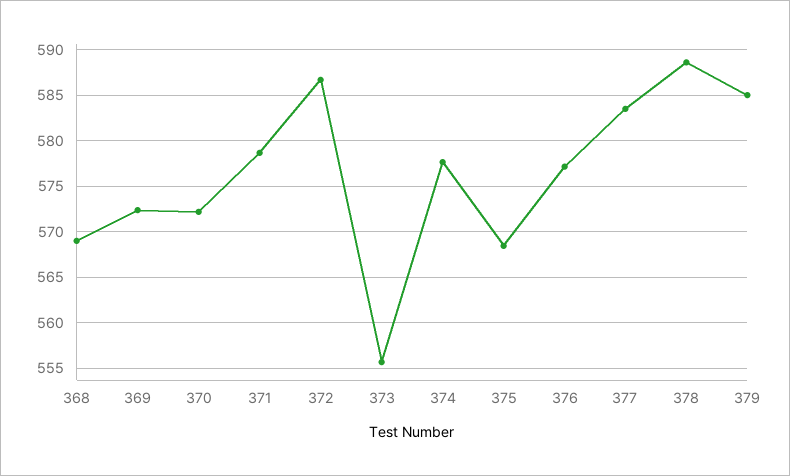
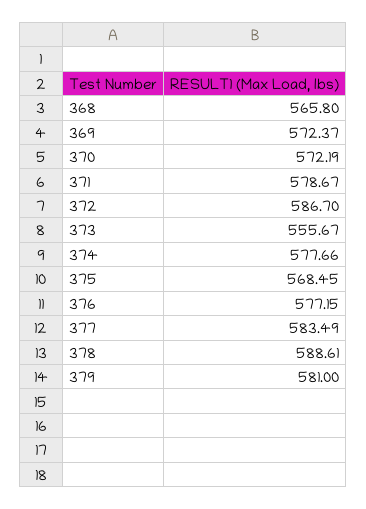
  {
-   "368": 569,
+   "368": 565.8,
    "369": 572.37,
    "370": 572.19,
    "371": 578.67,
    "372": 586.7,
    "373": 555.67,
    "374": 577.66,
    "375": 568.45,
    "376": 577.15,
    "377": 583.49,
    "378": 588.61,
-   "379": 585
+   "379": 581
  }

